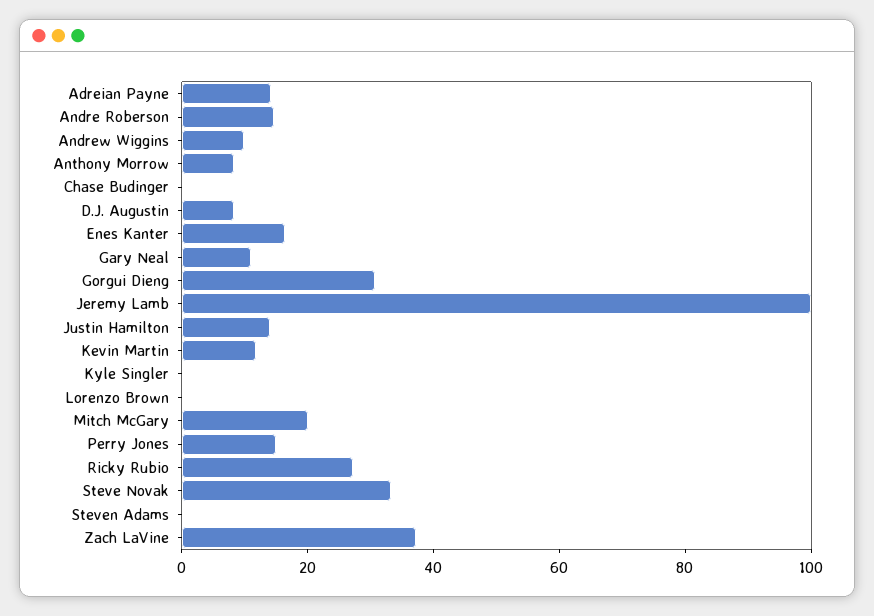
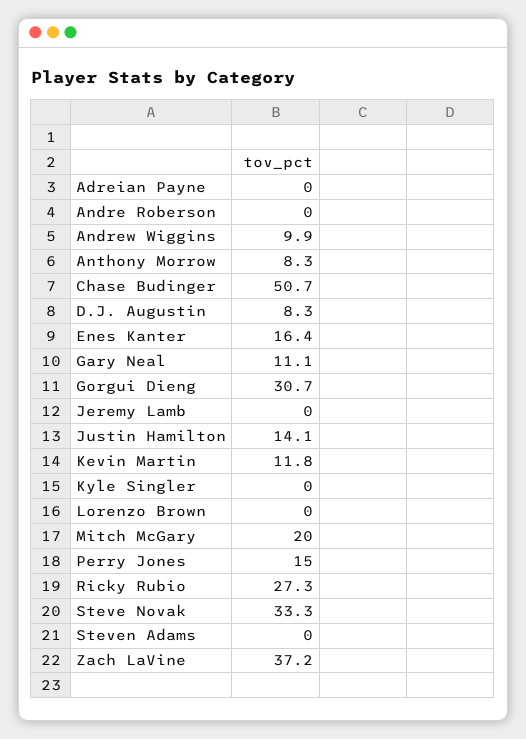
  {
-   "Adreian Payne": 15,
+   "Adreian Payne": 0,
-   "Andre Roberson": 15,
+   "Andre Roberson": 0,
    "Andrew Wiggins": 9.9,
    "Anthony Morrow": 8.3,
-   "Chase Budinger": 0,
+   "Chase Budinger": 50.7,
    "D.J. Augustin": 8.3,
    "Enes Kanter": 16.4,
    "Gary Neal": 11.1,
    "Gorgui Dieng": 30.7,
-   "Jeremy Lamb": 100,
+   "Jeremy Lamb": 0,
    "Justin Hamilton": 14.1,
    "Kevin Martin": 11.8,
    "Kyle Singler": 0,
    "Lorenzo Brown": 0,
    "Mitch McGary": 20,
    "Perry Jones": 15,
    "Ricky Rubio": 27.3,
    "Steve Novak": 33.3,
    "Steven Adams": 0,
    "Zach LaVine": 37.2
  }

